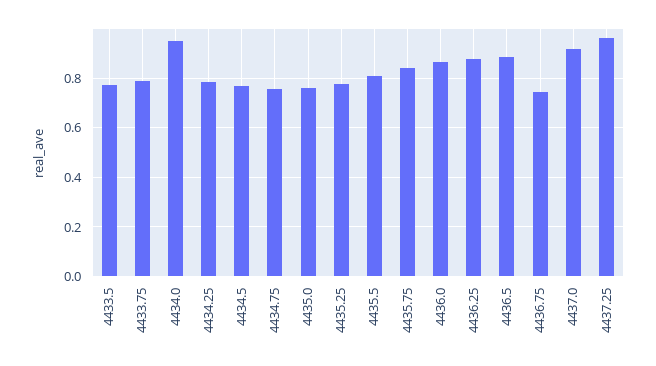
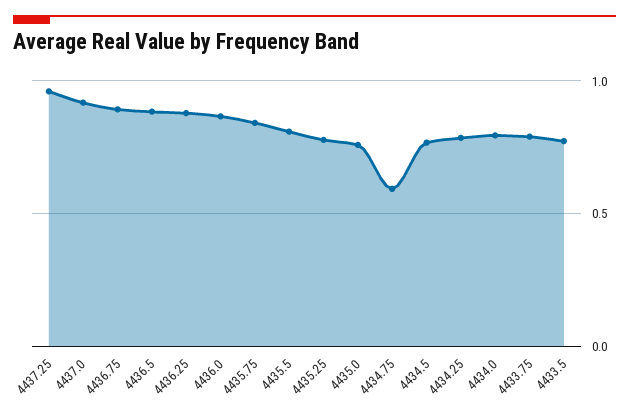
  {
    "4433.5": 0.775,
    "4433.75": 0.8,
-   "4434.0": 0.95,
+   "4434.0": 0.8,
    "4434.25": 0.775,
    "4434.5": 0.775,
-   "4434.75": 0.75,
+   "4434.75": 0.6,
    "4435.0": 0.75,
    "4435.25": 0.775,
    "4435.5": 0.8,
    "4435.75": 0.85,
    "4436.0": 0.875,
    "4436.25": 0.875,
    "4436.5": 0.875,
-   "4436.75": 0.75,
+   "4436.75": 0.9,
    "4437.0": 0.925,
    "4437.25": 0.95
  }

